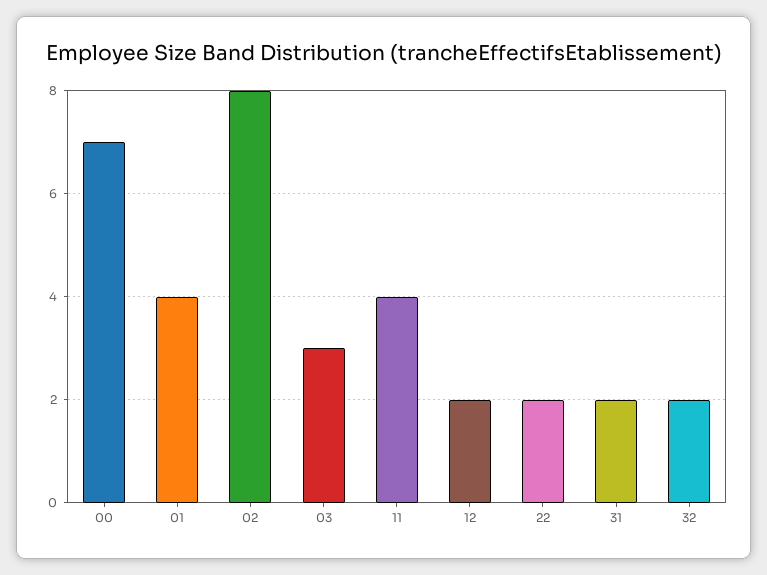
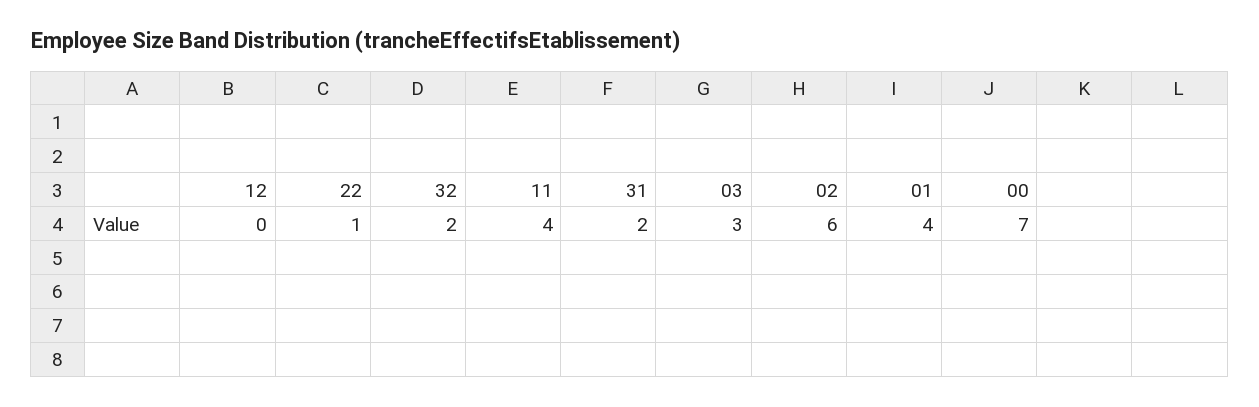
  {
    "00": 7,
    "01": 4,
-   "02": 8,
+   "02": 6,
    "03": 3,
    "11": 4,
-   "12": 2,
+   "12": 0,
-   "22": 2,
+   "22": 1,
    "31": 2,
    "32": 2
  }

